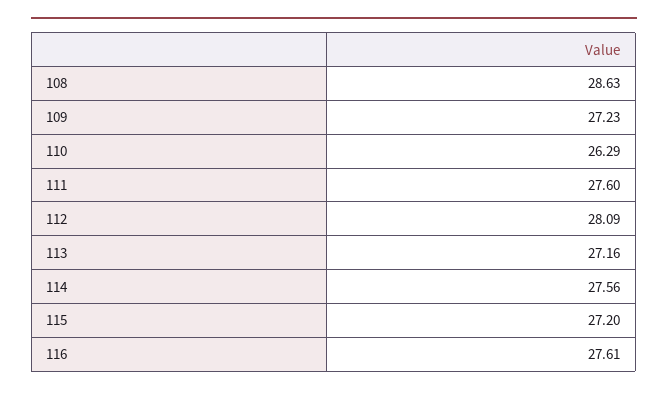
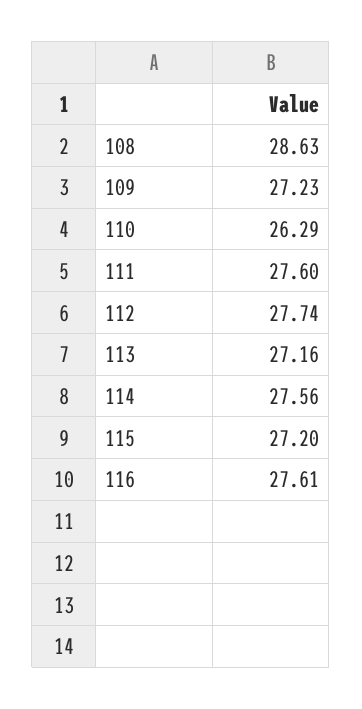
  {
    "108": 28.63,
    "109": 27.23,
    "110": 26.29,
    "111": 27.6,
-   "112": 28.09,
+   "112": 27.74,
    "113": 27.16,
    "114": 27.56,
    "115": 27.2,
    "116": 27.61
  }

